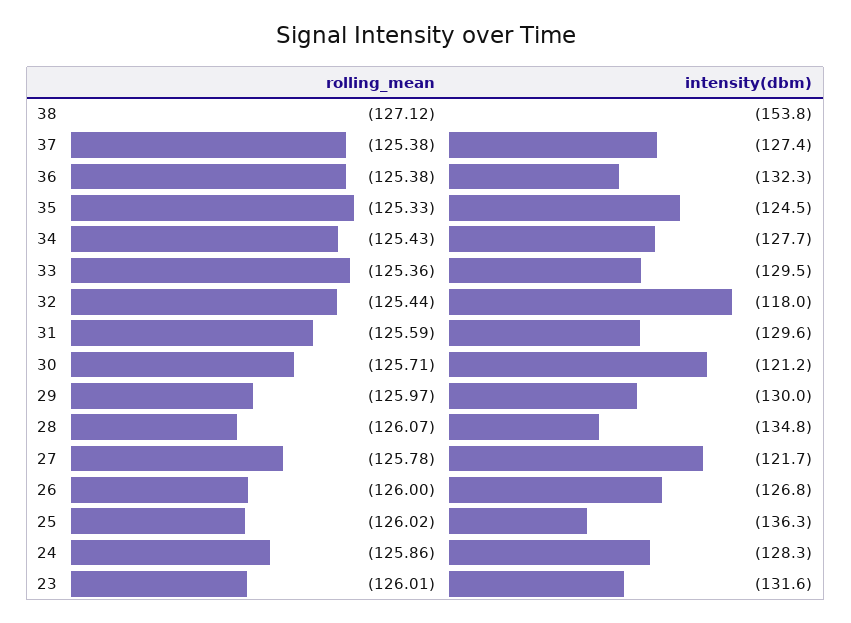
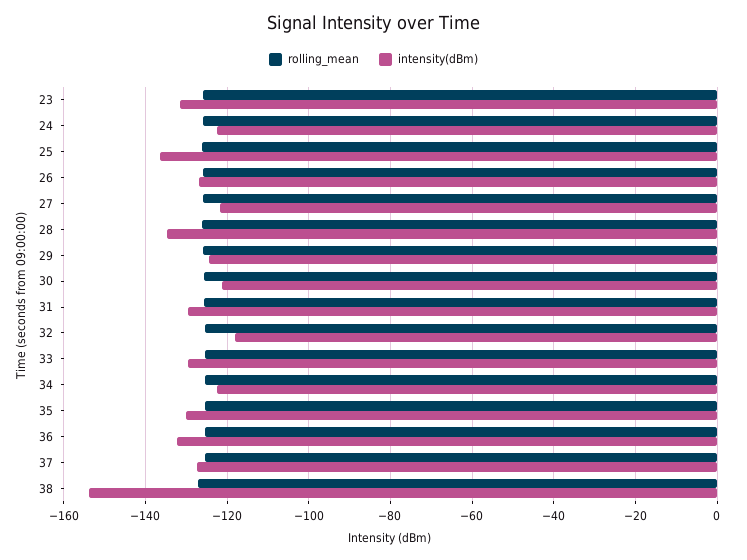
  {
    "rolling_mean": {
      "38": -127.12,
      "37": -125.38,
      "36": -125.38,
      "35": -125.33,
      "34": -125.43,
      "33": -125.36,
      "32": -125.44,
      "31": -125.59,
      "30": -125.71,
      "29": -125.97,
      "28": -126.07,
      "27": -125.78,
      "26": -126,
      "25": -126.02,
      "24": -125.86,
      "23": -126.01
    },
    "intensity(dbm)": {
      "38": -153.8,
      "37": -127.4,
      "36": -132.3,
-     "35": -124.5,
+     "35": -130,
-     "34": -127.7,
+     "34": -122,
      "33": -129.5,
      "32": -118,
      "31": -129.6,
      "30": -121.2,
-     "29": -130,
+     "29": -124,
      "28": -134.8,
      "27": -121.7,
      "26": -126.8,
      "25": -136.3,
-     "24": -128.3,
+     "24": -122,
      "23": -131.6
    }
  }

